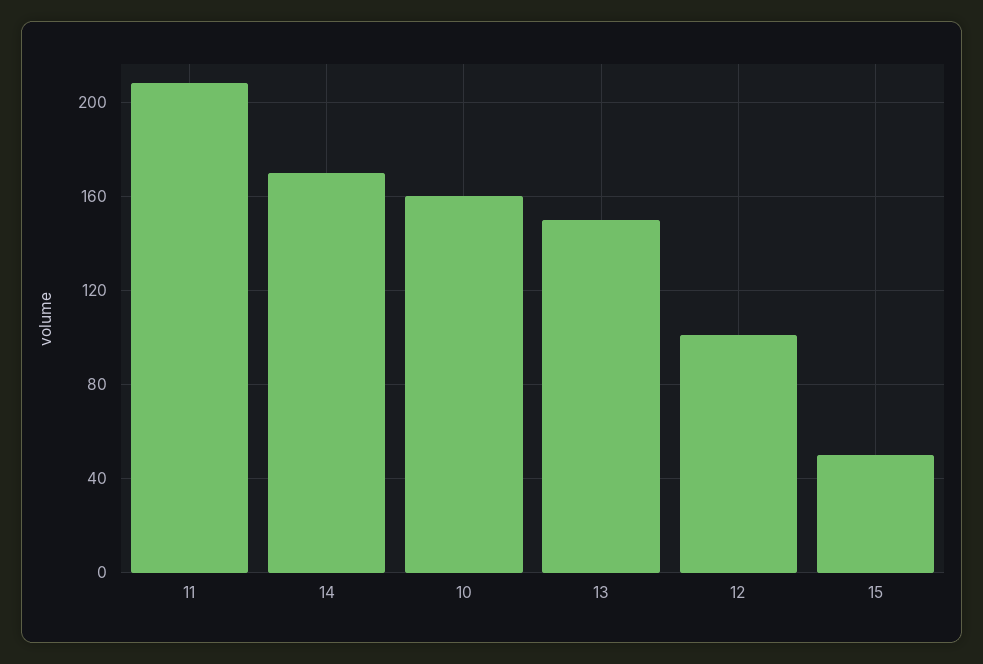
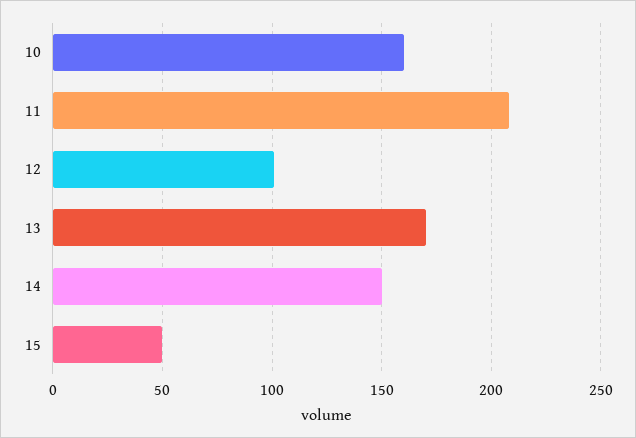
  {
    "11": 210,
-   "14": 170,
+   "14": 150,
    "10": 160,
-   "13": 150,
+   "13": 170,
    "12": 100,
    "15": 50
  }

